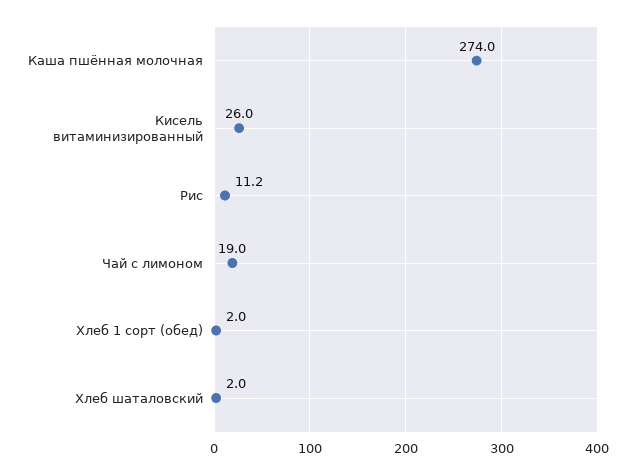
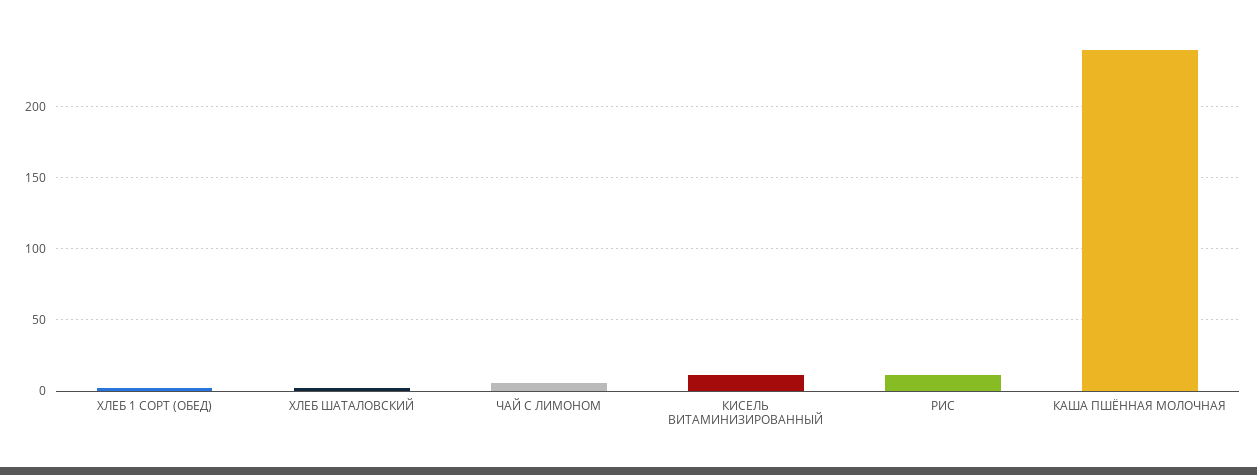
  {
-   "Каша пшённая молочная": 274,
+   "Каша пшённая молочная": 240,
-   "Кисель витаминизированный": 26,
+   "Кисель витаминизированный": 10,
    "Рис": 11.2,
-   "Чай с лимоном": 19,
+   "Чай с лимоном": 5,
    "Хлеб 1 сорт (обед)": 2,
    "Хлеб шаталовский": 2
  }

